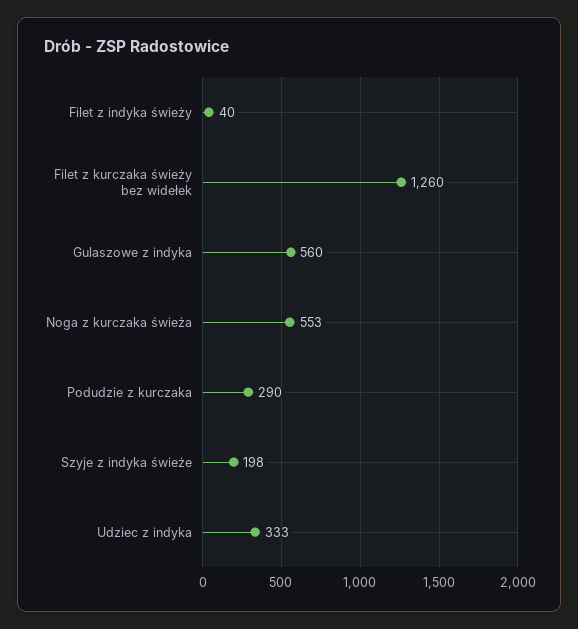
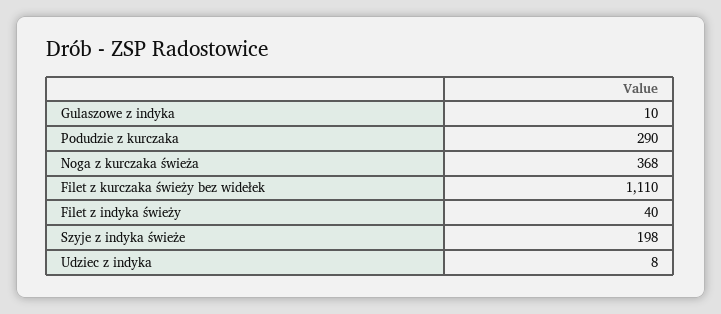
  {
    "Filet z indyka świeży": 40,
-   "Filet z kurczaka świeży bez widełek": 1260,
+   "Filet z kurczaka świeży bez widełek": 1110,
-   "Gulaszowe z indyka": 560,
+   "Gulaszowe z indyka": 10,
-   "Noga z kurczaka świeża": 553,
+   "Noga z kurczaka świeża": 368,
    "Podudzie z kurczaka": 290,
    "Szyje z indyka świeże": 198,
-   "Udziec z indyka": 333
+   "Udziec z indyka": 8
  }

